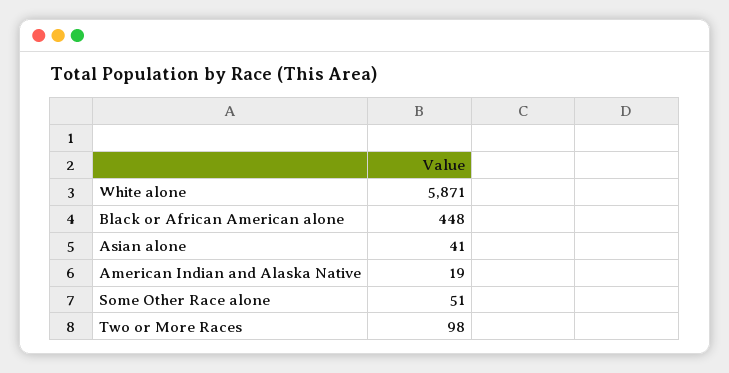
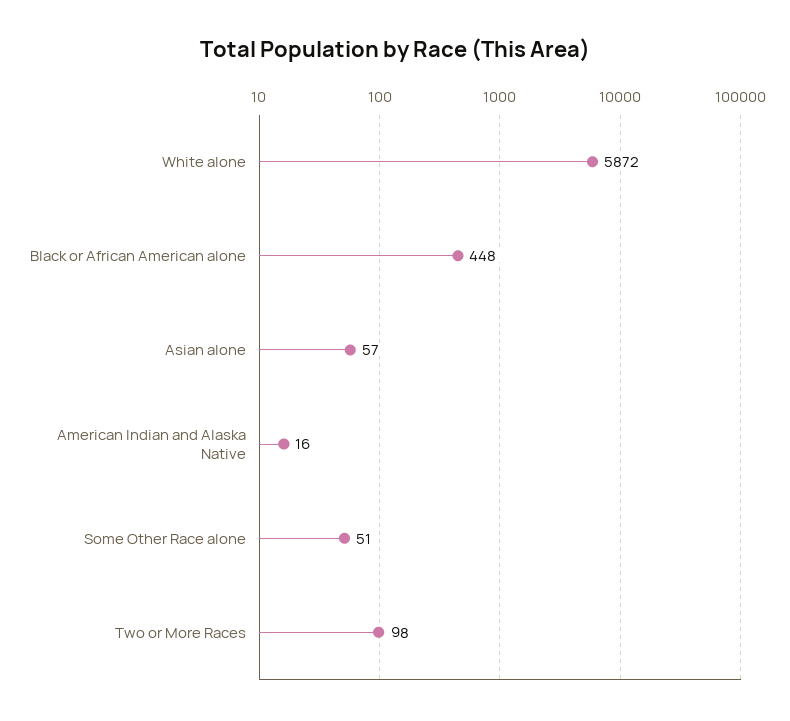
  {
-   "White alone": 5871,
+   "White alone": 5872,
    "Black or African American alone": 448,
-   "Asian alone": 41,
+   "Asian alone": 57,
-   "American Indian and Alaska Native": 19,
+   "American Indian and Alaska Native": 16,
    "Some Other Race alone": 51,
    "Two or More Races": 98
  }

